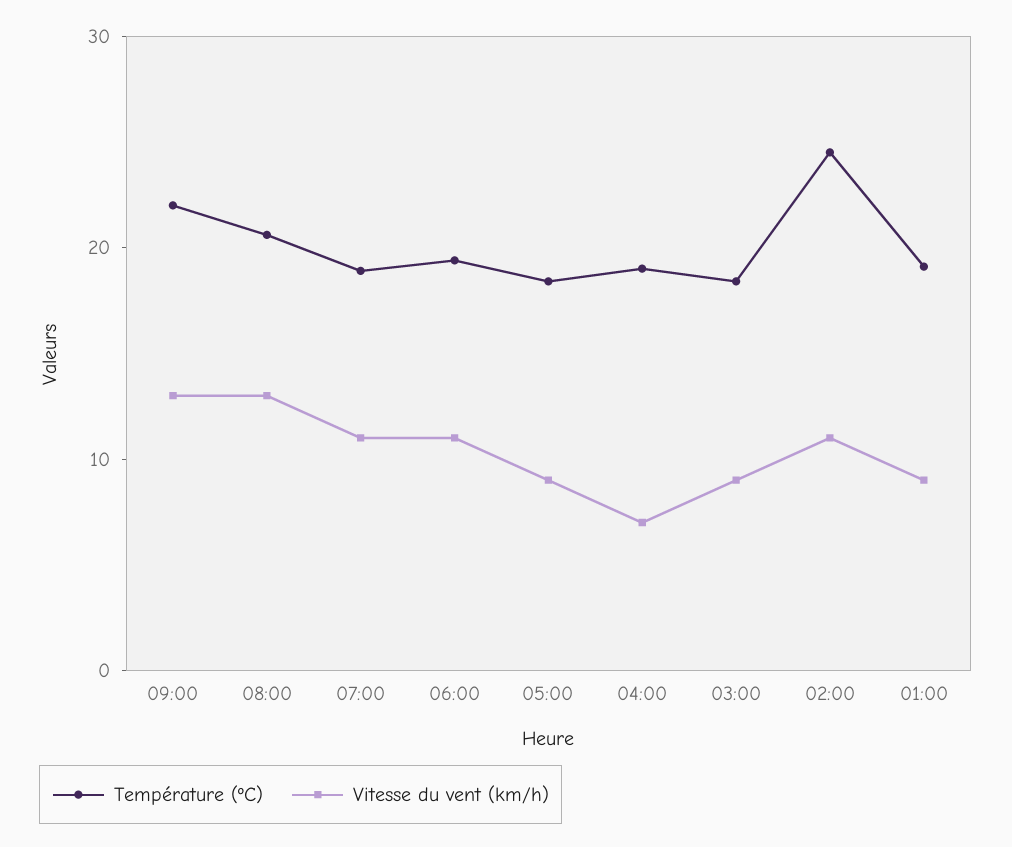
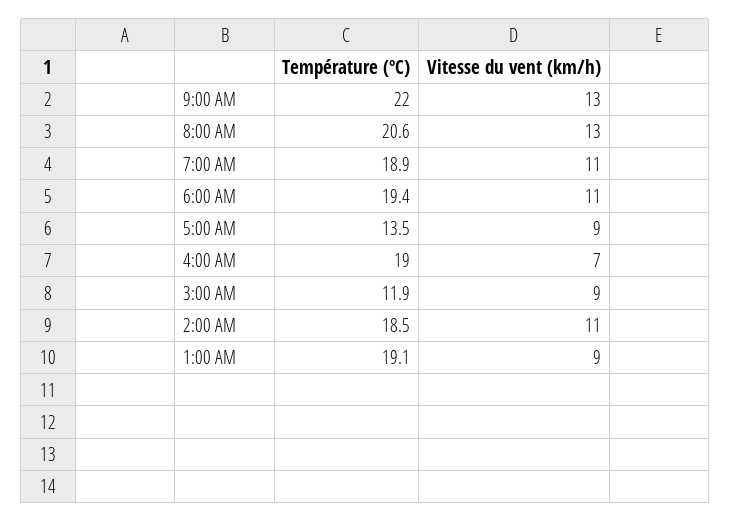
  {
    "Température (ºC)": {
      "09:00": 22,
      "08:00": 20.6,
      "07:00": 18.9,
      "06:00": 19.4,
-     "05:00": 18,
+     "05:00": 13.5,
      "04:00": 19,
-     "03:00": 18,
+     "03:00": 11.9,
-     "02:00": 24,
+     "02:00": 18.5,
      "01:00": 19.1
    },
    "Vitesse du vent (km/h)": {
      "09:00": 13,
      "08:00": 13,
      "07:00": 11,
      "06:00": 11,
      "05:00": 9,
      "04:00": 7,
      "03:00": 9,
      "02:00": 11,
      "01:00": 9
    }
  }

